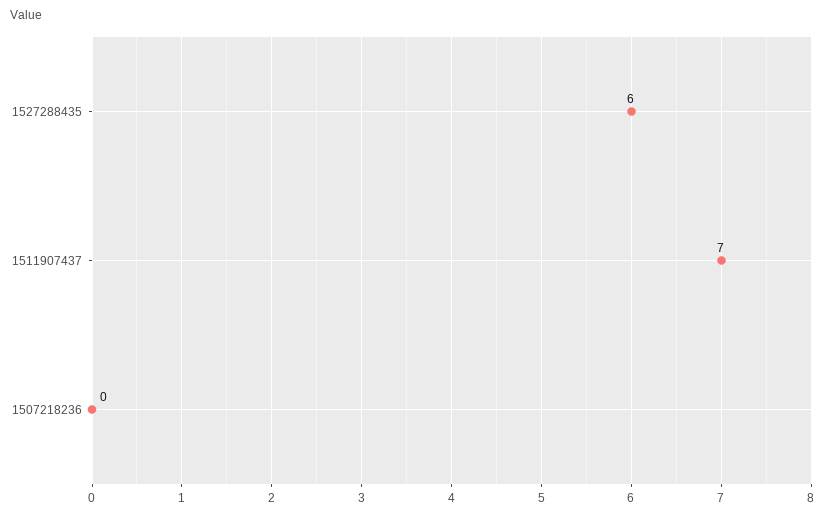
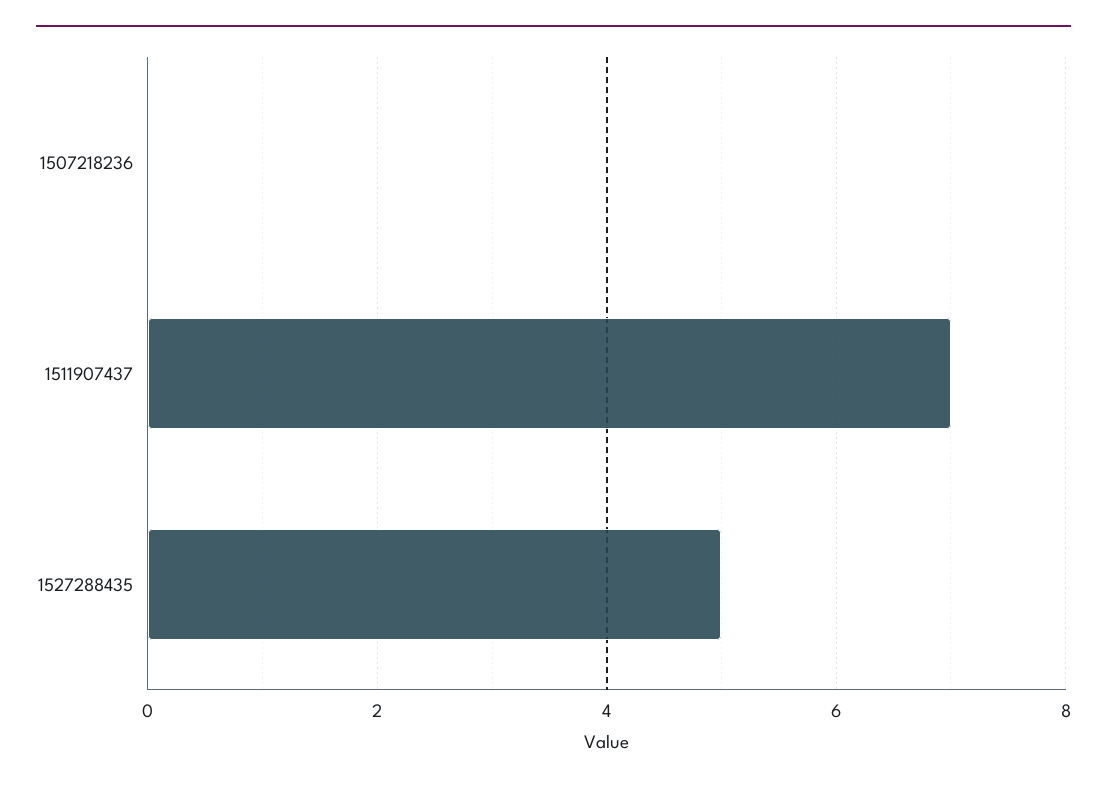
  {
-   "1527288435": 6,
+   "1527288435": 5,
    "1511907437": 7,
    "1507218236": 0
  }

